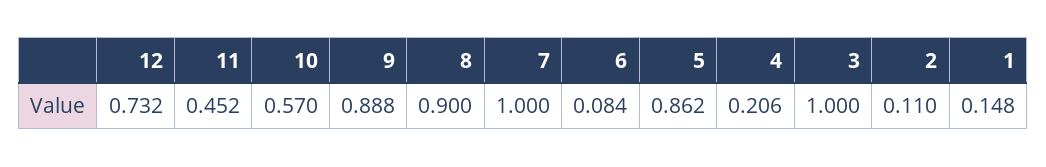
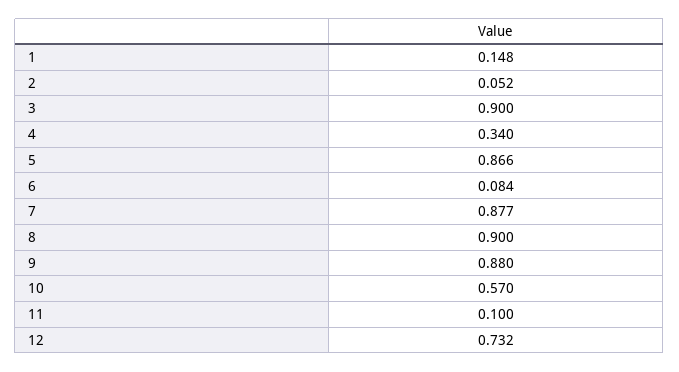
  {
    "12": 0.732,
-   "11": 0.452,
+   "11": 0.1,
    "10": 0.57,
-   "9": 0.888,
+   "9": 0.88,
    "8": 0.9,
-   "7": 1,
+   "7": 0.877,
    "6": 0.084,
-   "5": 0.862,
+   "5": 0.866,
-   "4": 0.206,
+   "4": 0.34,
-   "3": 1,
+   "3": 0.9,
-   "2": 0.11,
+   "2": 0.052,
    "1": 0.148
  }

